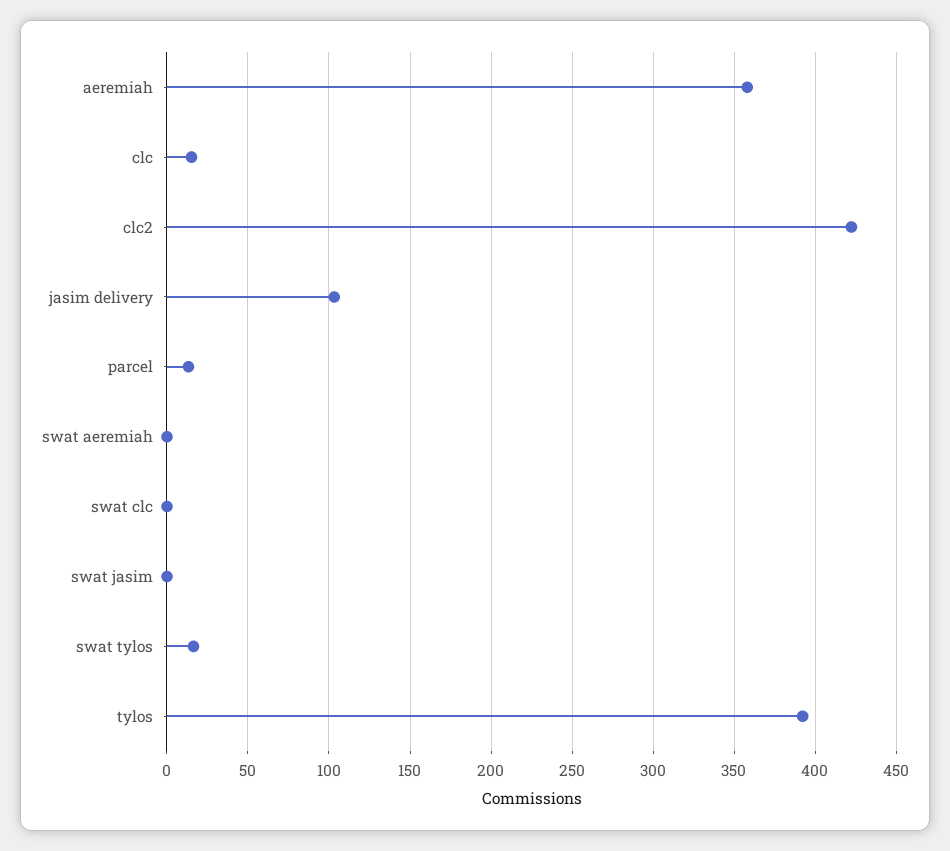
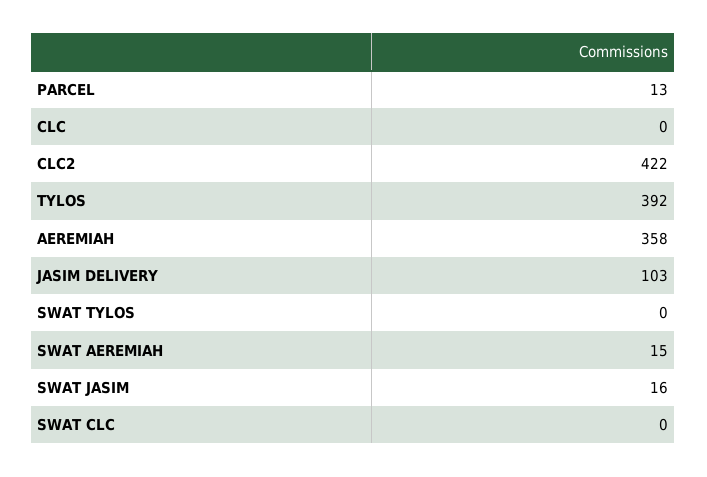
  {
    "aeremiah": 358,
-   "clc": 15,
+   "clc": 0,
    "clc2": 422,
    "jasim delivery": 103,
    "parcel": 13,
-   "swat aeremiah": 0,
+   "swat aeremiah": 15,
    "swat clc": 0,
-   "swat jasim": 0,
+   "swat jasim": 16,
-   "swat tylos": 15,
+   "swat tylos": 0,
    "tylos": 392
  }

